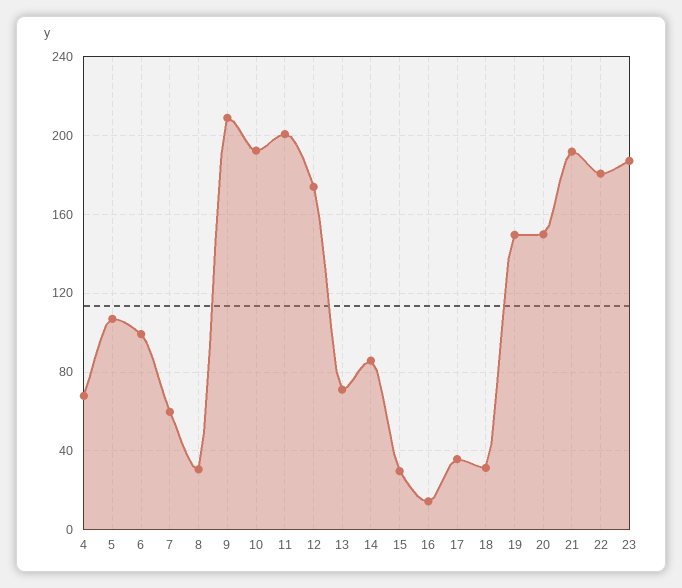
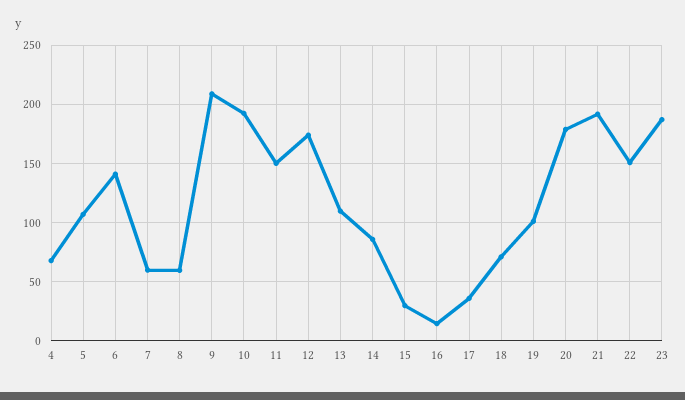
  {
    "4": 70,
    "5": 105,
-   "6": 100,
+   "6": 140,
    "7": 60,
-   "8": 30,
+   "8": 60,
    "9": 210,
    "10": 190,
-   "11": 200,
+   "11": 150,
    "12": 175,
-   "13": 70,
+   "13": 110,
    "14": 85,
    "15": 30,
    "16": 15,
    "17": 35,
-   "18": 30,
+   "18": 70,
-   "19": 150,
+   "19": 100,
-   "20": 150,
+   "20": 180,
    "21": 190,
-   "22": 180,
+   "22": 150,
    "23": 185
  }

